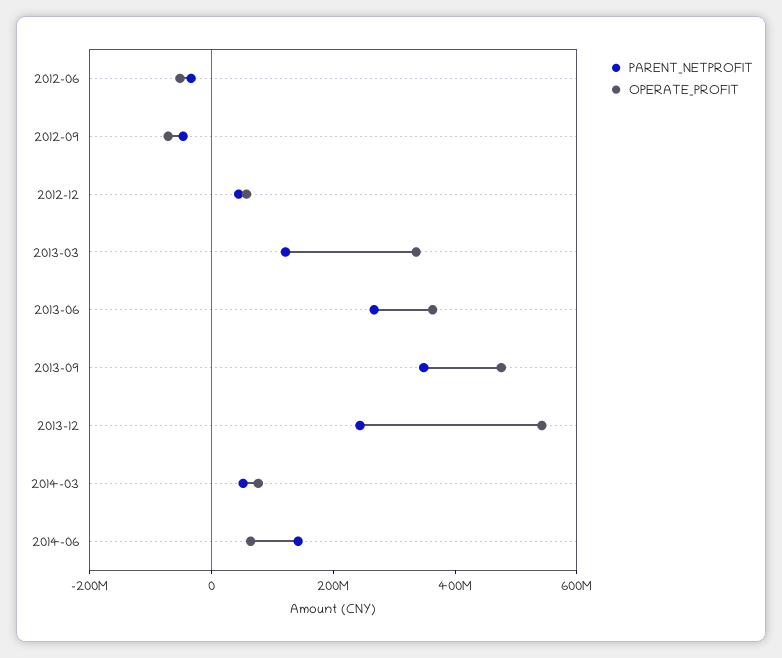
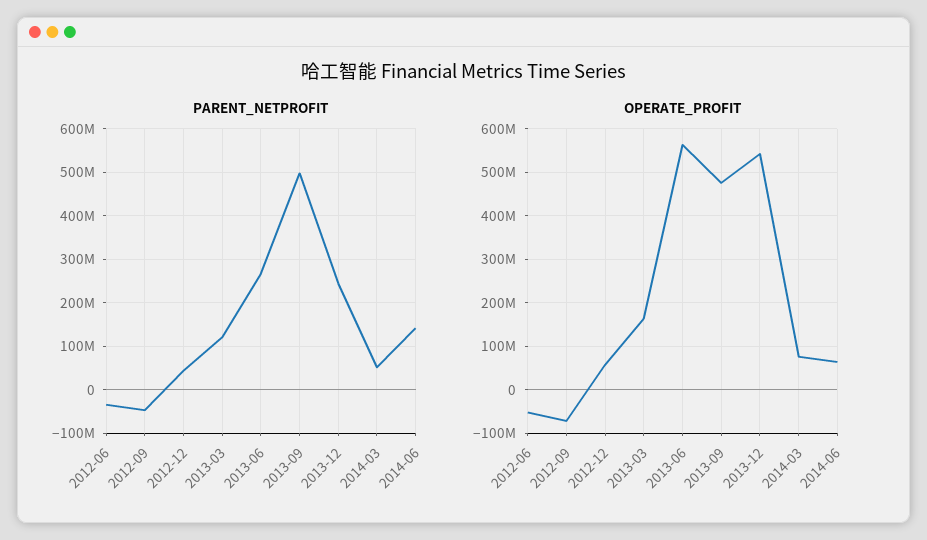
  {
    "PARENT_NETPROFIT": {
      "2012-06": -40000000,
      "2012-09": -40000000,
      "2012-12": 40000000,
      "2013-03": 120000000,
      "2013-06": 260000000,
-     "2013-09": 350000000,
+     "2013-09": 500000000,
      "2013-12": 240000000,
      "2014-03": 60000000,
      "2014-06": 140000000
    },
    "OPERATE_PROFIT": {
      "2012-06": -60000000,
      "2012-09": -80000000,
      "2012-12": 60000000,
-     "2013-03": 350000000,
+     "2013-03": 160000000,
-     "2013-06": 350000000,
+     "2013-06": 560000000,
      "2013-09": 480000000,
      "2013-12": 540000000,
      "2014-03": 80000000,
      "2014-06": 60000000
    }
  }

